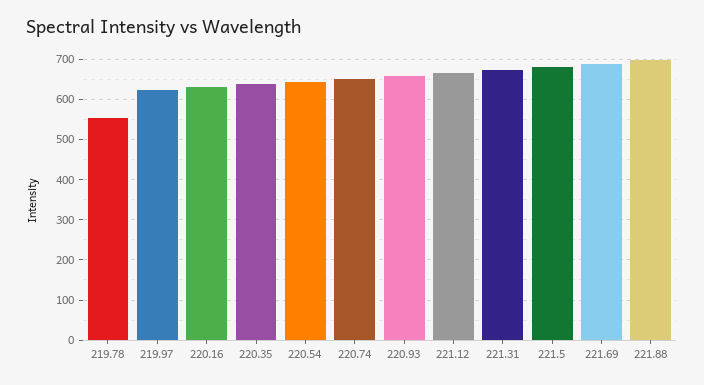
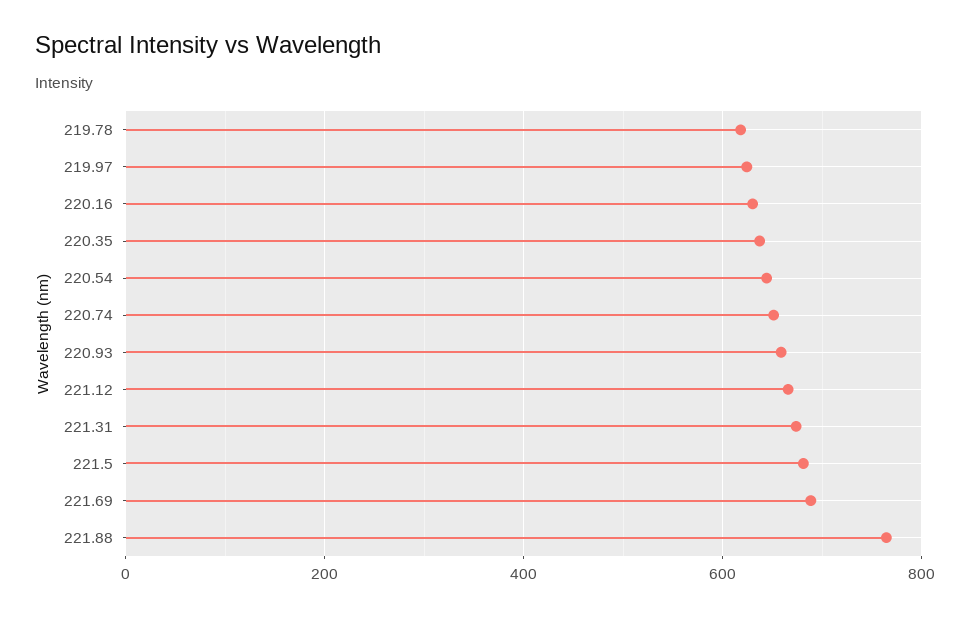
  {
-   "219.78": 560,
+   "219.78": 620,
    "219.97": 620,
    "220.16": 620,
    "220.35": 640,
    "220.54": 640,
    "220.74": 660,
    "220.93": 660,
    "221.12": 660,
    "221.31": 680,
    "221.5": 680,
    "221.69": 680,
-   "221.88": 700
+   "221.88": 760
  }

